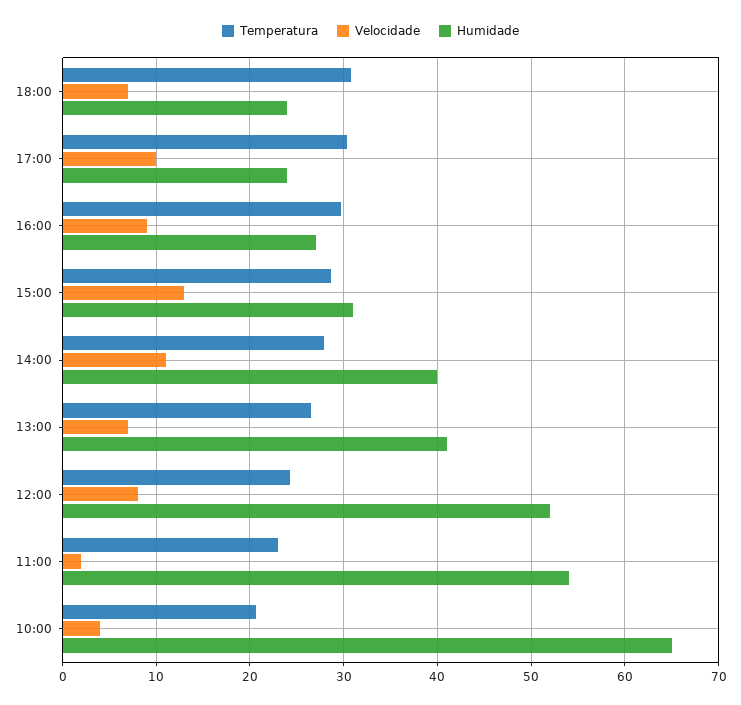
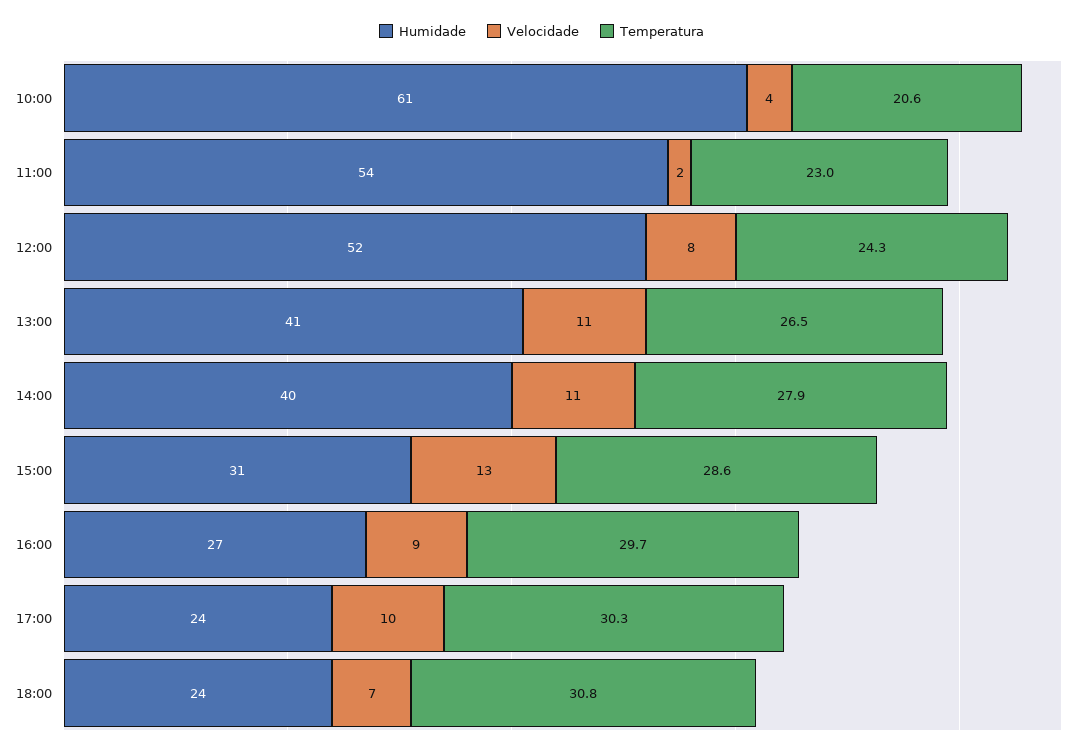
  {
    "Temperatura": {
      "18:00": 30.8,
      "17:00": 30.3,
      "16:00": 29.7,
      "15:00": 28.6,
      "14:00": 27.9,
      "13:00": 26.5,
      "12:00": 24.3,
      "11:00": 23,
      "10:00": 20.6
    },
    "Velocidade": {
      "18:00": 7,
      "17:00": 10,
      "16:00": 9,
      "15:00": 13,
      "14:00": 11,
-     "13:00": 7,
+     "13:00": 11,
      "12:00": 8,
      "11:00": 2,
      "10:00": 4
    },
    "Humidade": {
      "18:00": 24,
      "17:00": 24,
      "16:00": 27,
      "15:00": 31,
      "14:00": 40,
      "13:00": 41,
      "12:00": 52,
      "11:00": 54,
-     "10:00": 65
+     "10:00": 61
    }
  }

